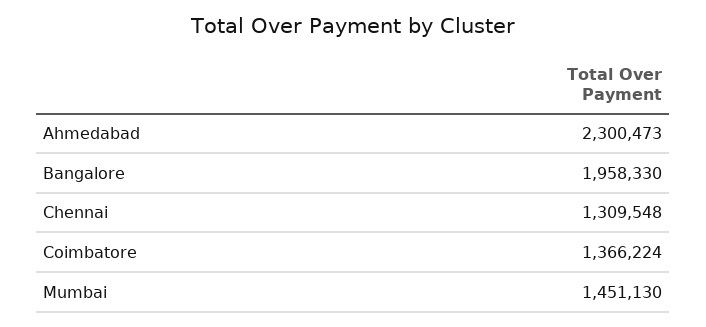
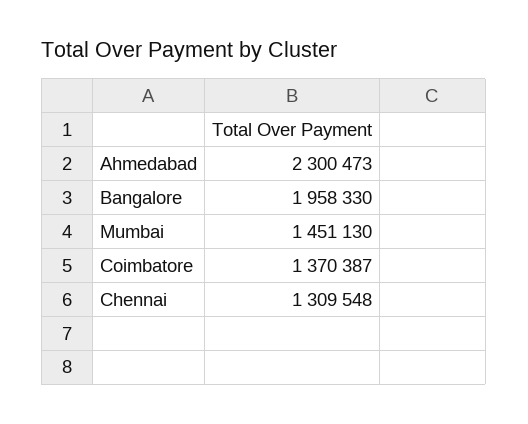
  {
    "Ahmedabad": 2300473,
    "Bangalore": 1958330,
    "Chennai": 1309548,
-   "Coimbatore": 1366224,
+   "Coimbatore": 1370387,
    "Mumbai": 1451130
  }

